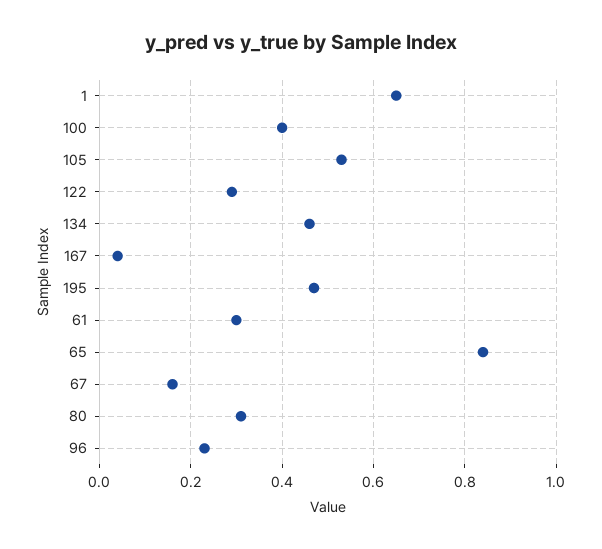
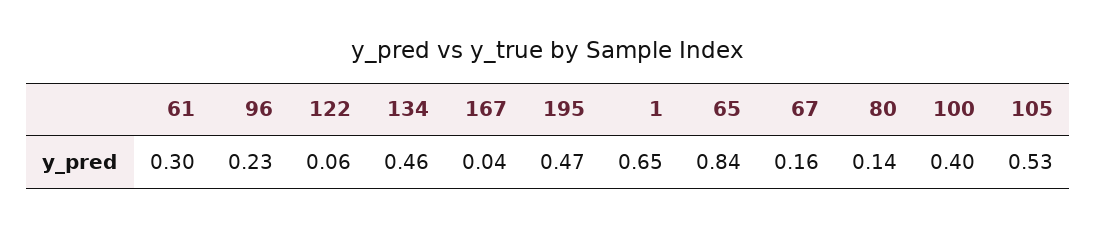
  {
    "1": 0.65,
    "100": 0.4,
    "105": 0.53,
-   "122": 0.3,
+   "122": 0.06,
    "134": 0.46,
    "167": 0.04,
    "195": 0.47,
    "61": 0.3,
    "65": 0.84,
    "67": 0.16,
-   "80": 0.3,
+   "80": 0.14,
    "96": 0.23
  }

